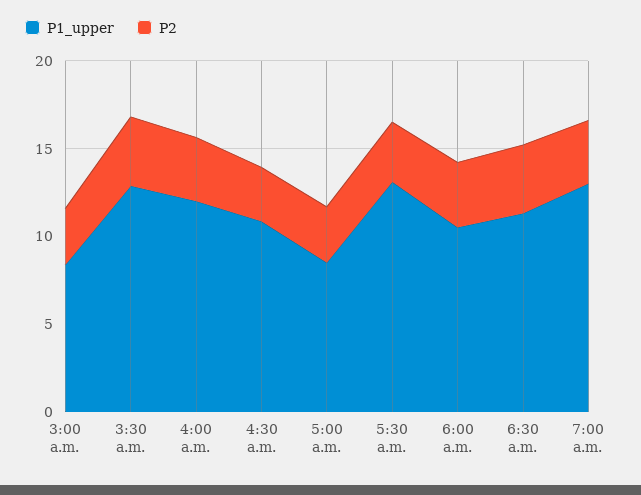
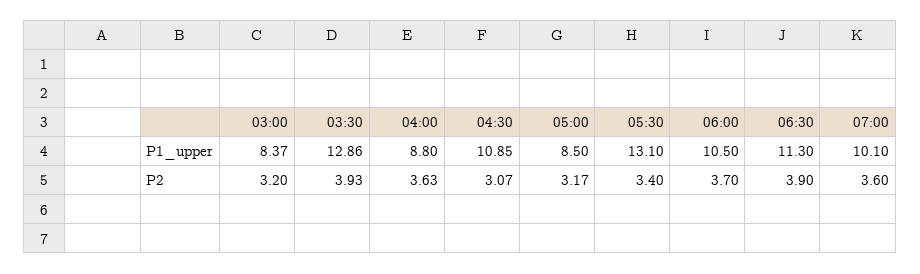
  {
    "P1_upper": {
      "3:00 a.m.": 8.37,
      "3:30 a.m.": 12.86,
-     "4:00 a.m.": 12,
+     "4:00 a.m.": 8.8,
      "4:30 a.m.": 10.85,
      "5:00 a.m.": 8.5,
      "5:30 a.m.": 13.1,
      "6:00 a.m.": 10.5,
      "6:30 a.m.": 11.3,
-     "7:00 a.m.": 13
+     "7:00 a.m.": 10.1
    },
    "P2": {
      "3:00 a.m.": 3.2,
      "3:30 a.m.": 3.93,
      "4:00 a.m.": 3.63,
      "4:30 a.m.": 3.07,
      "5:00 a.m.": 3.17,
      "5:30 a.m.": 3.4,
      "6:00 a.m.": 3.7,
      "6:30 a.m.": 3.9,
      "7:00 a.m.": 3.6
    }
  }

